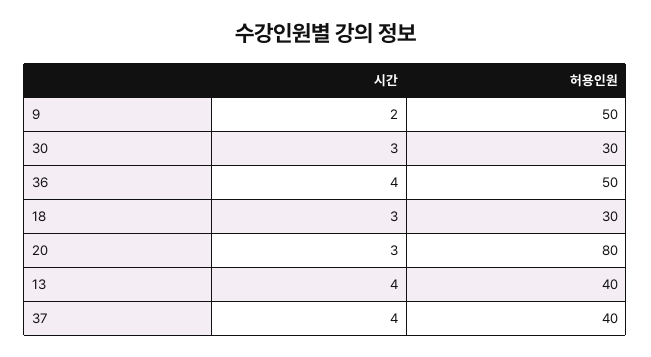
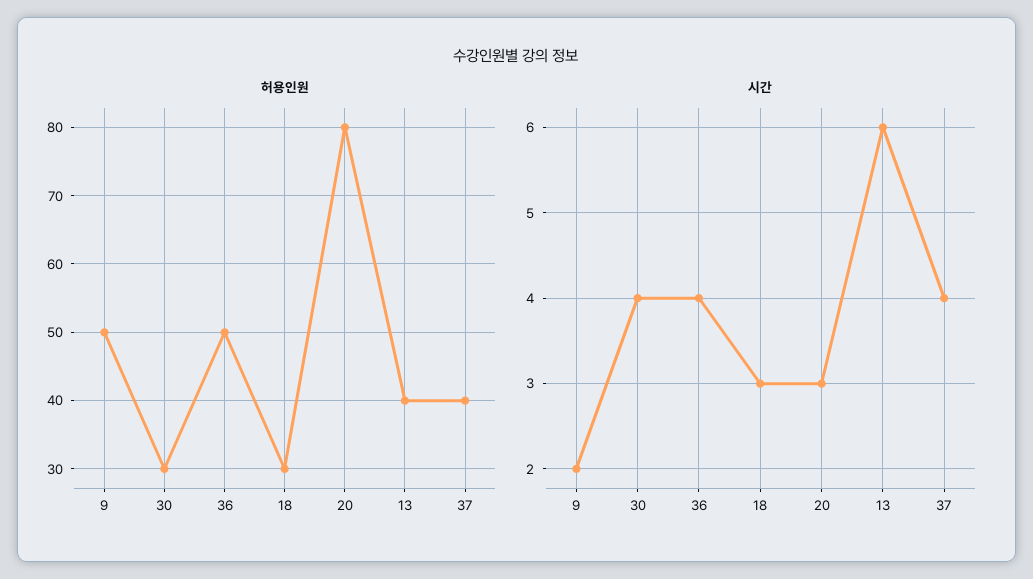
  {
    "시간": {
      "9": 2,
-     "30": 3,
+     "30": 4,
      "36": 4,
      "18": 3,
      "20": 3,
-     "13": 4,
+     "13": 6,
      "37": 4
    },
    "허용인원": {
      "9": 50,
      "30": 30,
      "36": 50,
      "18": 30,
      "20": 80,
      "13": 40,
      "37": 40
    }
  }

